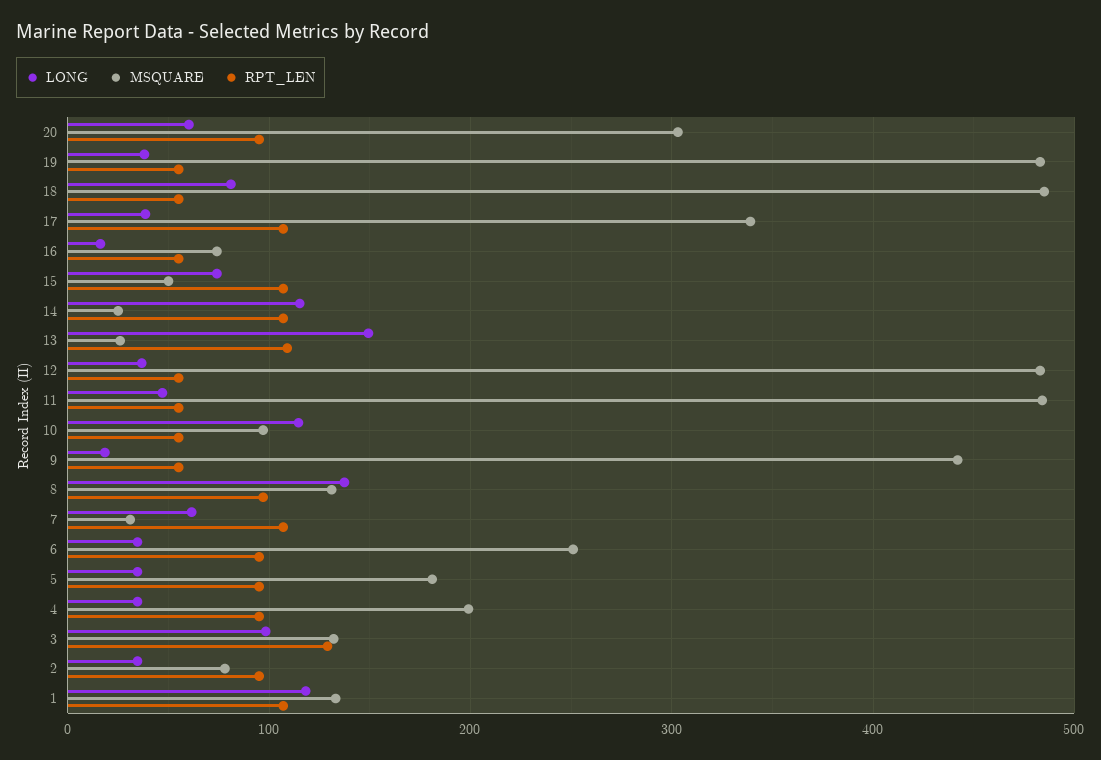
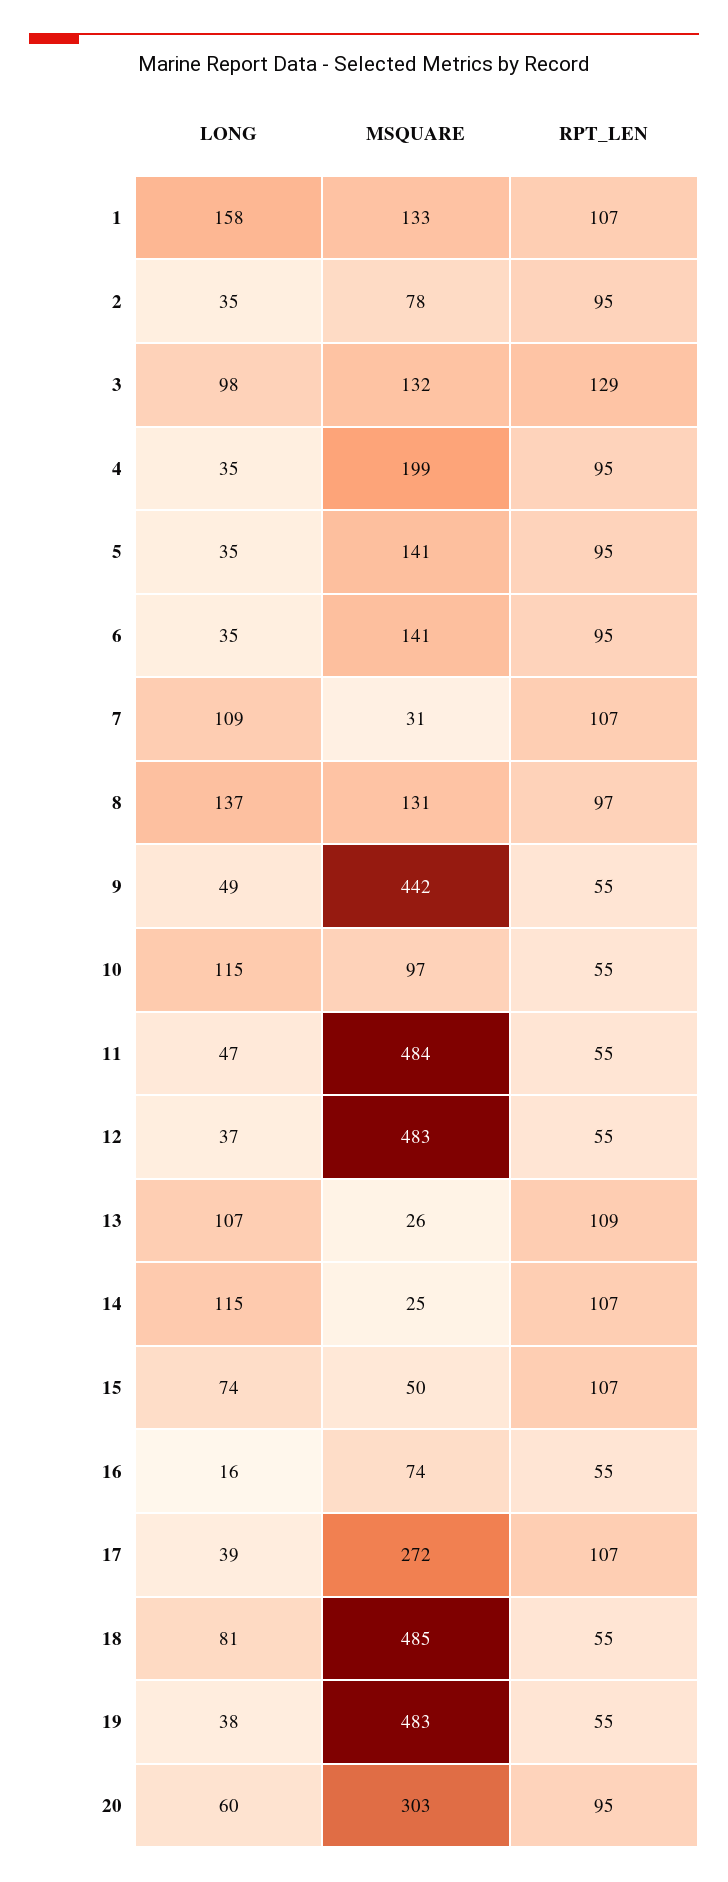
  {
    "LONG": {
      "20": 60,
      "19": 38,
      "18": 81,
      "17": 39,
      "16": 16,
      "15": 74,
      "14": 115,
-     "13": 150,
+     "13": 107,
      "12": 37,
      "11": 47,
      "10": 115,
-     "9": 20,
+     "9": 49,
      "8": 137,
-     "7": 60,
+     "7": 109,
      "6": 35,
      "5": 35,
      "4": 35,
      "3": 98,
      "2": 35,
-     "1": 120
+     "1": 158
    },
    "MSQUARE": {
      "20": 303,
      "19": 483,
      "18": 485,
-     "17": 340,
+     "17": 272,
      "16": 74,
      "15": 50,
      "14": 25,
      "13": 26,
      "12": 483,
      "11": 484,
      "10": 97,
      "9": 442,
      "8": 131,
      "7": 31,
-     "6": 250,
+     "6": 141,
-     "5": 180,
+     "5": 141,
      "4": 199,
      "3": 132,
      "2": 78,
      "1": 133
    },
    "RPT_LEN": {
      "20": 95,
      "19": 55,
      "18": 55,
      "17": 107,
      "16": 55,
      "15": 107,
      "14": 107,
      "13": 109,
      "12": 55,
      "11": 55,
      "10": 55,
      "9": 55,
      "8": 97,
      "7": 107,
      "6": 95,
      "5": 95,
      "4": 95,
      "3": 129,
      "2": 95,
      "1": 107
    }
  }

